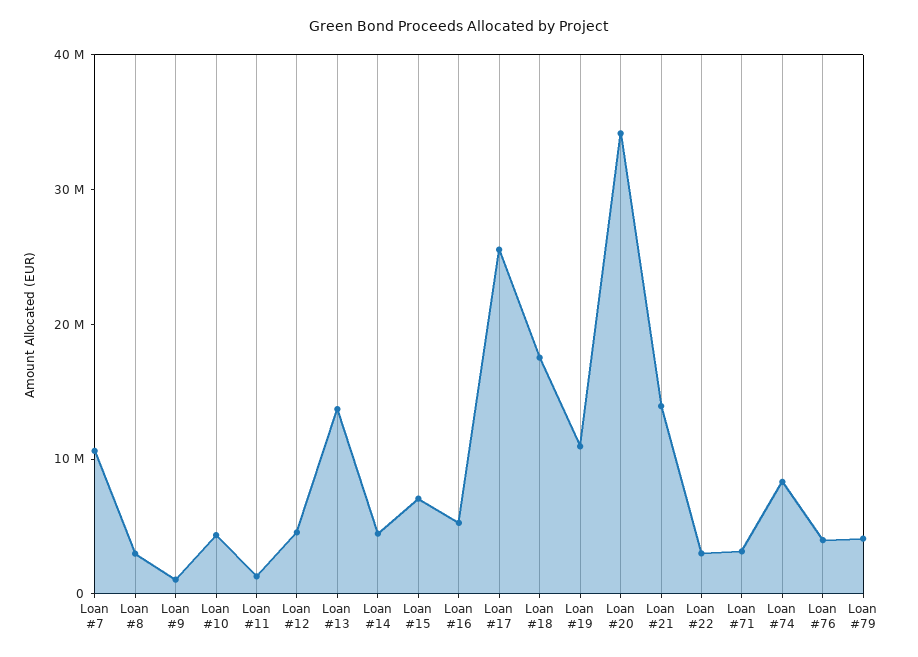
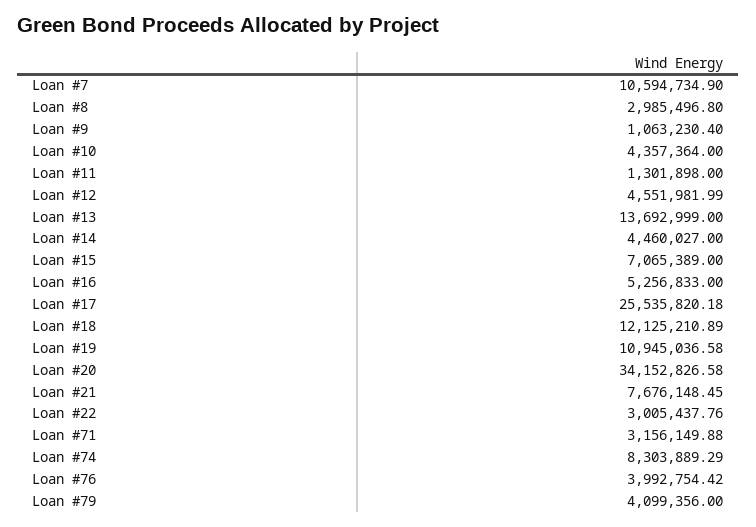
  {
    "Loan #7": 10594734.9,
    "Loan #8": 2985496.8,
    "Loan #9": 1063230.4,
    "Loan #10": 4357364,
    "Loan #11": 1301898,
    "Loan #12": 4551981.99,
    "Loan #13": 13692999,
    "Loan #14": 4460027,
    "Loan #15": 7065389,
    "Loan #16": 5256833,
    "Loan #17": 25535820.18,
-   "Loan #18": 18000000,
+   "Loan #18": 12125210.89,
    "Loan #19": 10945036.58,
    "Loan #20": 34152826.58,
-   "Loan #21": 14000000,
+   "Loan #21": 7676148.45,
    "Loan #22": 3005437.76,
    "Loan #71": 3156149.88,
    "Loan #74": 8303889.29,
    "Loan #76": 3992754.42,
    "Loan #79": 4099356
  }

